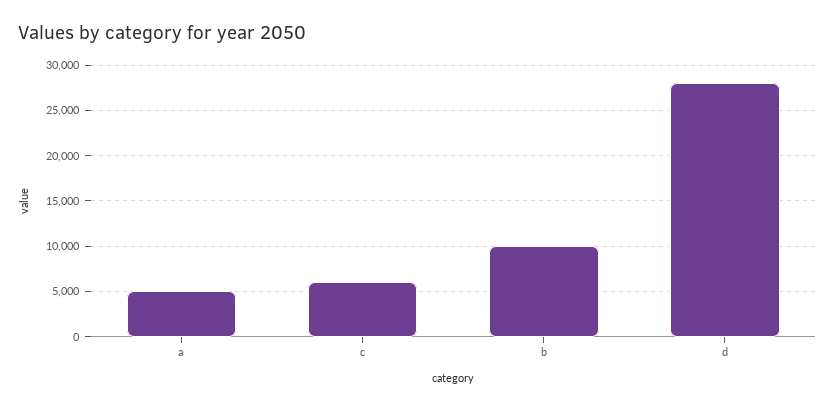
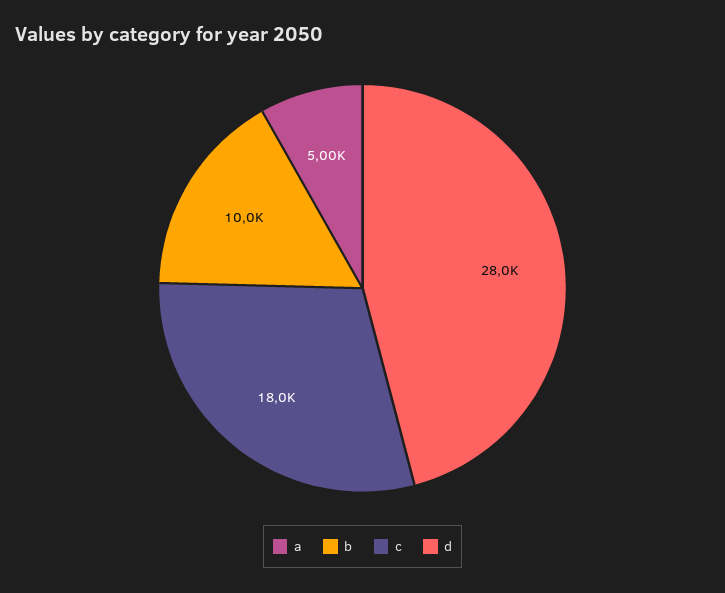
  {
    "a": 5000,
-   "c": 6000,
+   "c": 18000,
    "b": 10000,
    "d": 28000
  }

